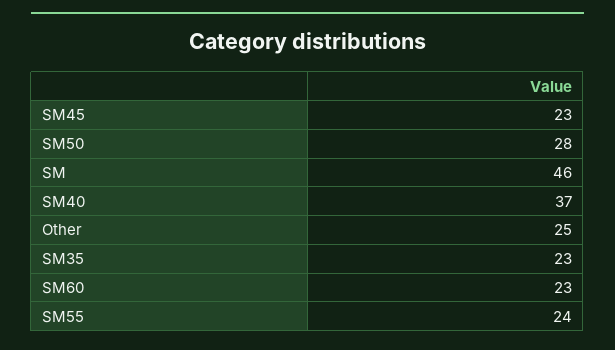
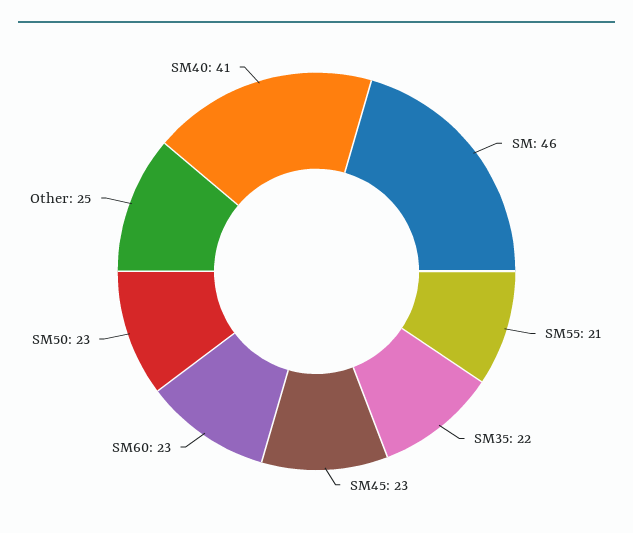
  {
    "SM45": 23,
-   "SM50": 28,
+   "SM50": 23,
    "SM": 46,
-   "SM40": 37,
+   "SM40": 41,
    "Other": 25,
-   "SM35": 23,
+   "SM35": 22,
    "SM60": 23,
-   "SM55": 24
+   "SM55": 21
  }

